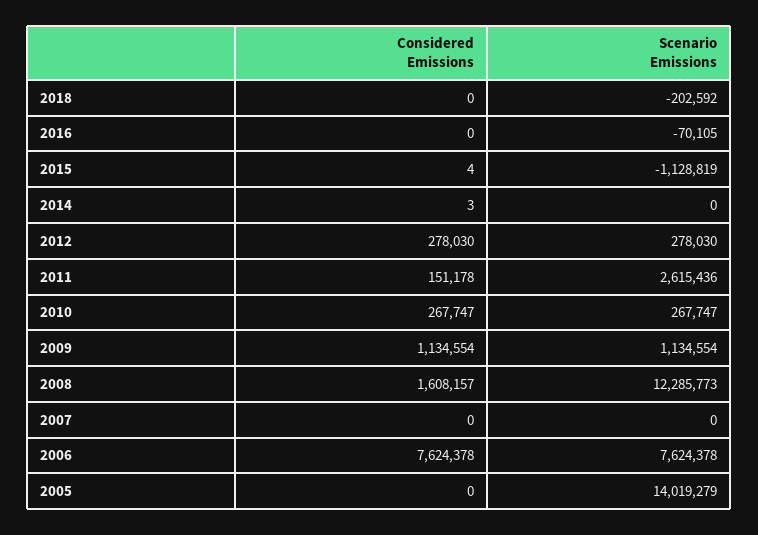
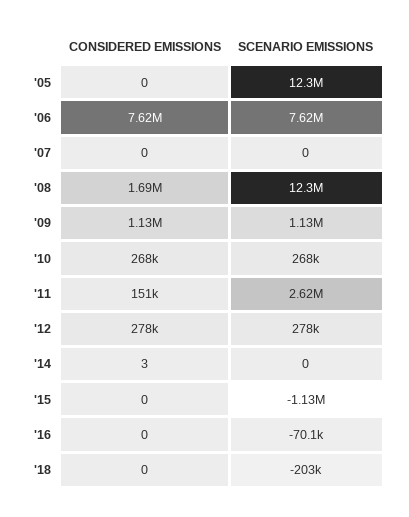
  {
    "Considered Emissions": {
      "2018": 0,
      "2016": 0,
-     "2015": 4,
+     "2015": 0,
      "2014": 3,
      "2012": 278030,
      "2011": 151178,
      "2010": 267747,
      "2009": 1134554,
-     "2008": 1608157,
+     "2008": 1690000,
      "2007": 0,
      "2006": 7624378,
      "2005": 0
    },
    "Scenario Emissions": {
      "2018": -202592,
      "2016": -70105,
      "2015": -1128819,
      "2014": 0,
      "2012": 278030,
      "2011": 2615436,
      "2010": 267747,
      "2009": 1134554,
      "2008": 12285773,
      "2007": 0,
      "2006": 7624378,
-     "2005": 14019279
+     "2005": 12300000
    }
  }

